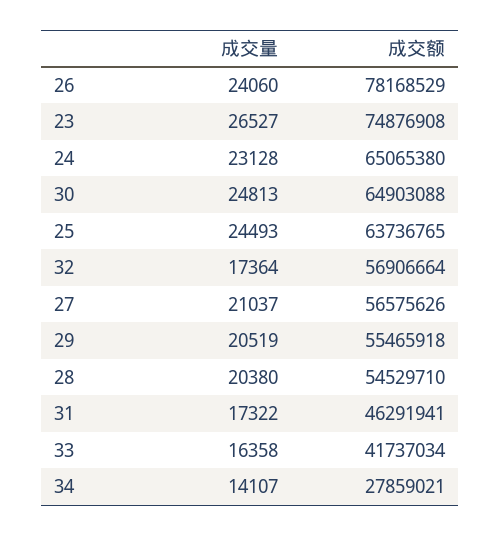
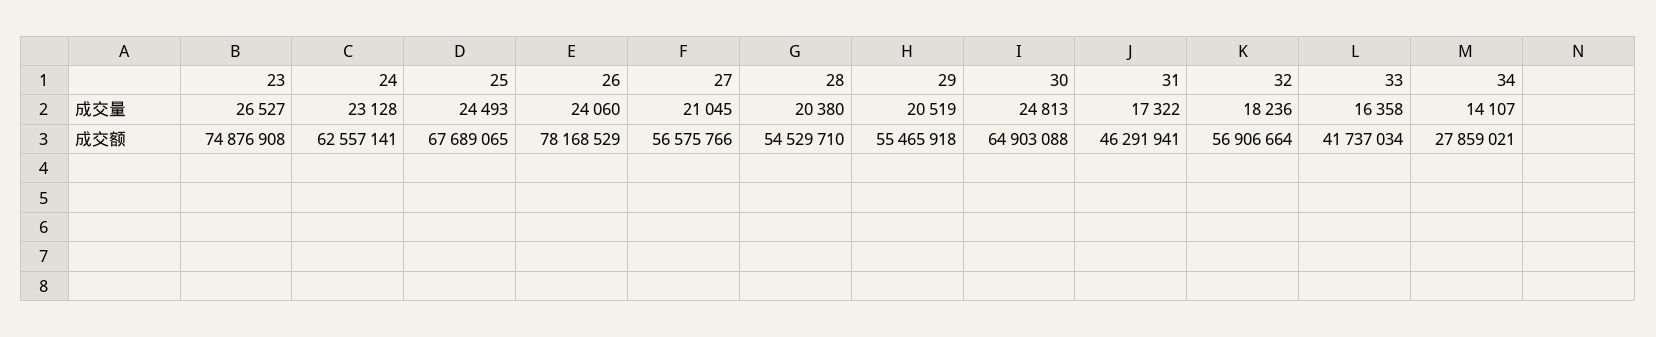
  {
    "成交量": {
      "26": 24060,
      "23": 26527,
      "24": 23128,
      "30": 24813,
      "25": 24493,
-     "32": 17364,
+     "32": 18236,
-     "27": 21037,
+     "27": 21045,
      "29": 20519,
      "28": 20380,
      "31": 17322,
      "33": 16358,
      "34": 14107
    },
    "成交额": {
      "26": 78168529,
      "23": 74876908,
-     "24": 65065380,
+     "24": 62557141,
      "30": 64903088,
-     "25": 63736765,
+     "25": 67689065,
      "32": 56906664,
-     "27": 56575626,
+     "27": 56575766,
      "29": 55465918,
      "28": 54529710,
      "31": 46291941,
      "33": 41737034,
      "34": 27859021
    }
  }

